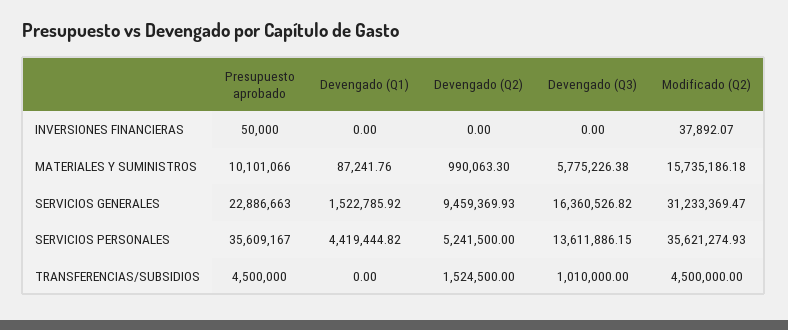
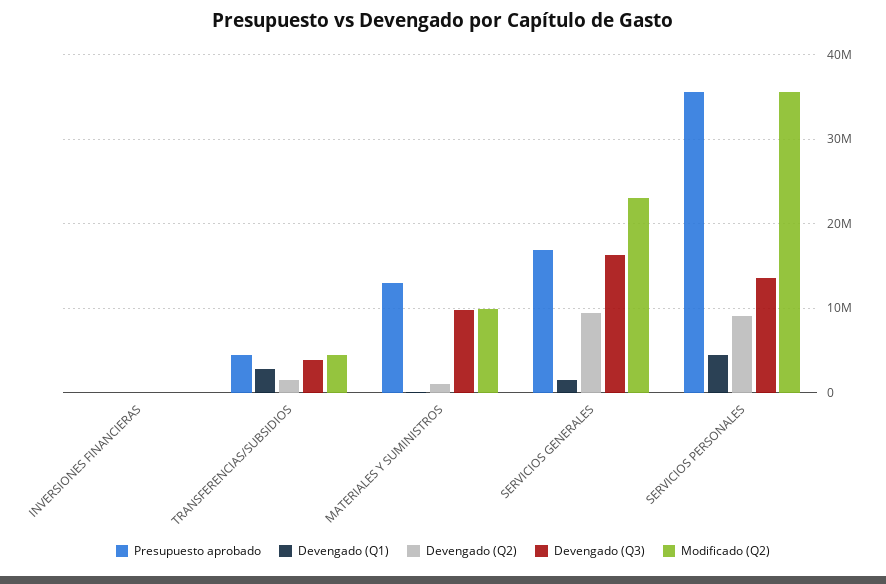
  {
    "Presupuesto aprobado": {
      "INVERSIONES FINANCIERAS": 50000,
-     "MATERIALES Y SUMINISTROS": 10101066,
+     "MATERIALES Y SUMINISTROS": 13000000,
-     "SERVICIOS GENERALES": 22886663,
+     "SERVICIOS GENERALES": 17000000,
      "SERVICIOS PERSONALES": 35609167,
      "TRANSFERENCIAS/SUBSIDIOS": 4500000
    },
    "Devengado (Q1)": {
      "INVERSIONES FINANCIERAS": 0,
      "MATERIALES Y SUMINISTROS": 87241.76,
      "SERVICIOS GENERALES": 1522785.92,
      "SERVICIOS PERSONALES": 4419444.82,
-     "TRANSFERENCIAS/SUBSIDIOS": 0
+     "TRANSFERENCIAS/SUBSIDIOS": 3000000
    },
    "Devengado (Q2)": {
      "INVERSIONES FINANCIERAS": 0,
      "MATERIALES Y SUMINISTROS": 990063.3,
      "SERVICIOS GENERALES": 9459369.93,
-     "SERVICIOS PERSONALES": 5241500,
+     "SERVICIOS PERSONALES": 9000000,
      "TRANSFERENCIAS/SUBSIDIOS": 1524500
    },
    "Devengado (Q3)": {
      "INVERSIONES FINANCIERAS": 0,
-     "MATERIALES Y SUMINISTROS": 5775226.38,
+     "MATERIALES Y SUMINISTROS": 10000000,
      "SERVICIOS GENERALES": 16360526.82,
      "SERVICIOS PERSONALES": 13611886.15,
-     "TRANSFERENCIAS/SUBSIDIOS": 1010000
+     "TRANSFERENCIAS/SUBSIDIOS": 4000000
    },
    "Modificado (Q2)": {
      "INVERSIONES FINANCIERAS": 37892.07,
-     "MATERIALES Y SUMINISTROS": 15735186.18,
+     "MATERIALES Y SUMINISTROS": 10000000,
-     "SERVICIOS GENERALES": 31233369.47,
+     "SERVICIOS GENERALES": 23000000,
      "SERVICIOS PERSONALES": 35621274.93,
      "TRANSFERENCIAS/SUBSIDIOS": 4500000
    }
  }

